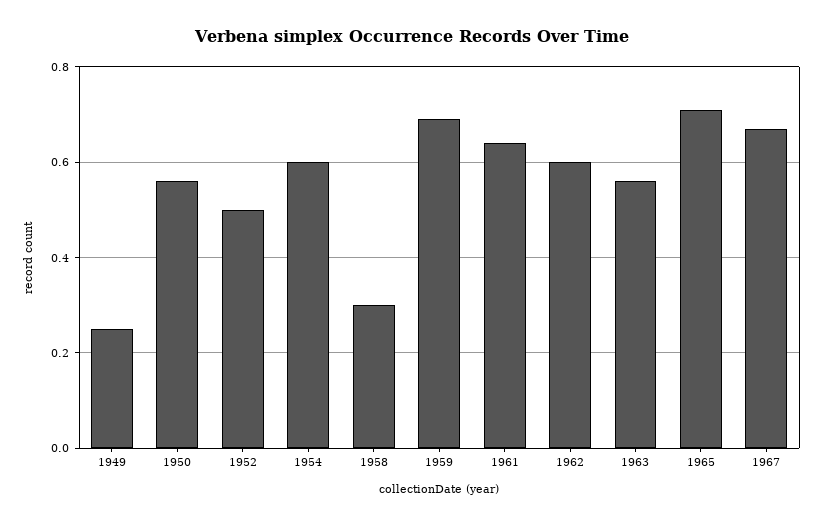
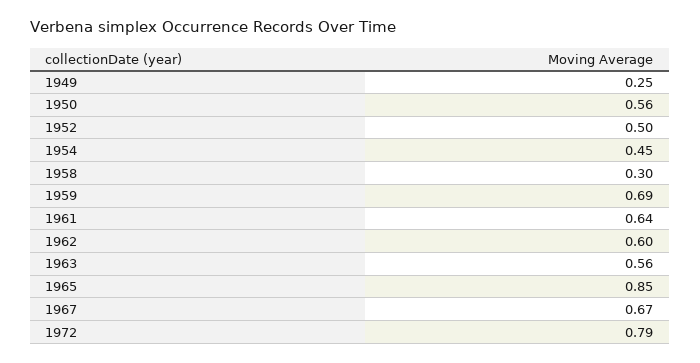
  {
    "1949": 0.25,
    "1950": 0.56,
    "1952": 0.5,
-   "1954": 0.6,
+   "1954": 0.45,
    "1958": 0.3,
    "1959": 0.69,
    "1961": 0.64,
    "1962": 0.6,
    "1963": 0.56,
-   "1965": 0.7,
+   "1965": 0.85,
-   "1967": 0.67
+   "1967": 0.67,
+   "1972": 0.79
  }

